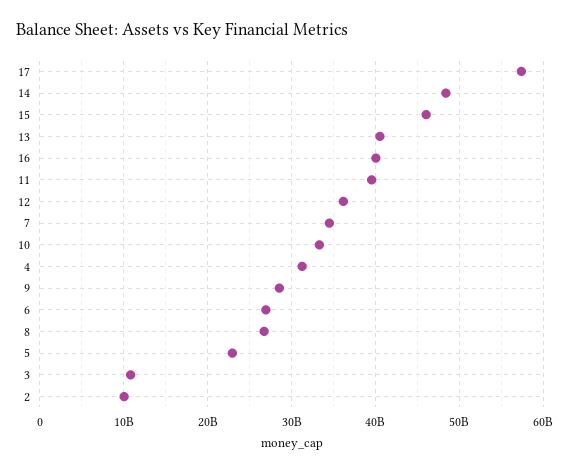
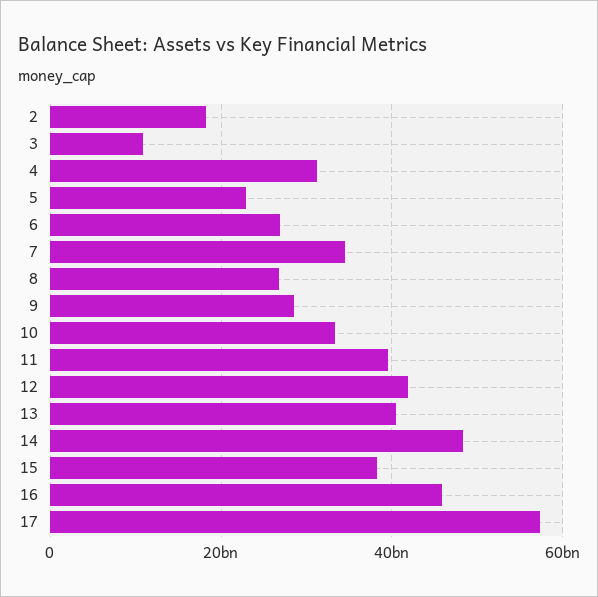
  {
    "17": 57000000000,
    "14": 48000000000,
-   "15": 46000000000,
+   "15": 38000000000,
    "13": 41000000000,
-   "16": 40000000000,
+   "16": 46000000000,
    "11": 40000000000,
-   "12": 36000000000,
+   "12": 42000000000,
    "7": 35000000000,
    "10": 33000000000,
    "4": 31000000000,
    "9": 29000000000,
    "6": 27000000000,
    "8": 27000000000,
    "5": 23000000000,
    "3": 11000000000,
-   "2": 10000000000
+   "2": 18000000000
  }

